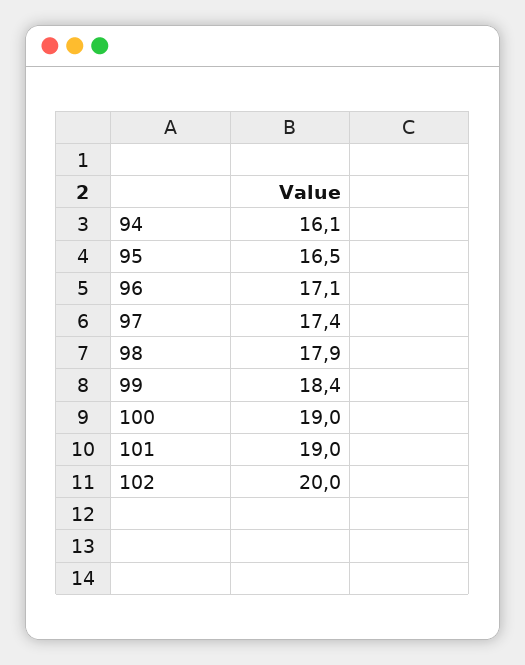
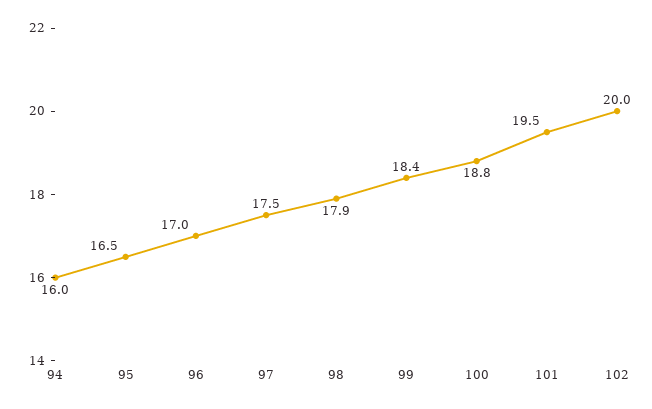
  {
-   "94": 16.1,
+   "94": 16,
    "95": 16.5,
-   "96": 17.1,
+   "96": 17,
-   "97": 17.4,
+   "97": 17.5,
    "98": 17.9,
    "99": 18.4,
-   "100": 19,
+   "100": 18.8,
-   "101": 19,
+   "101": 19.5,
    "102": 20
  }

